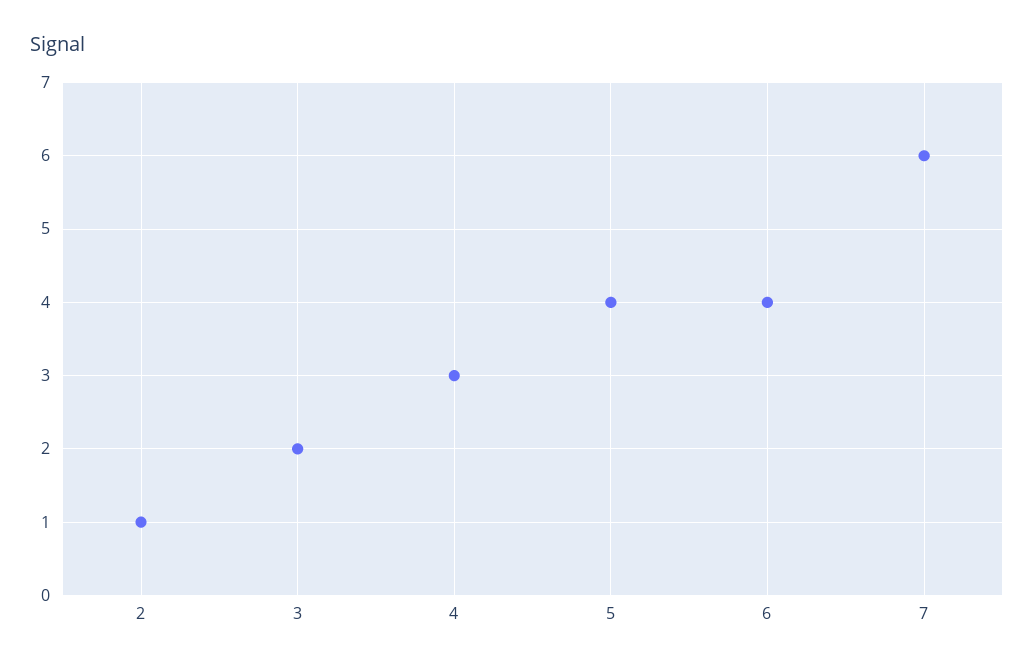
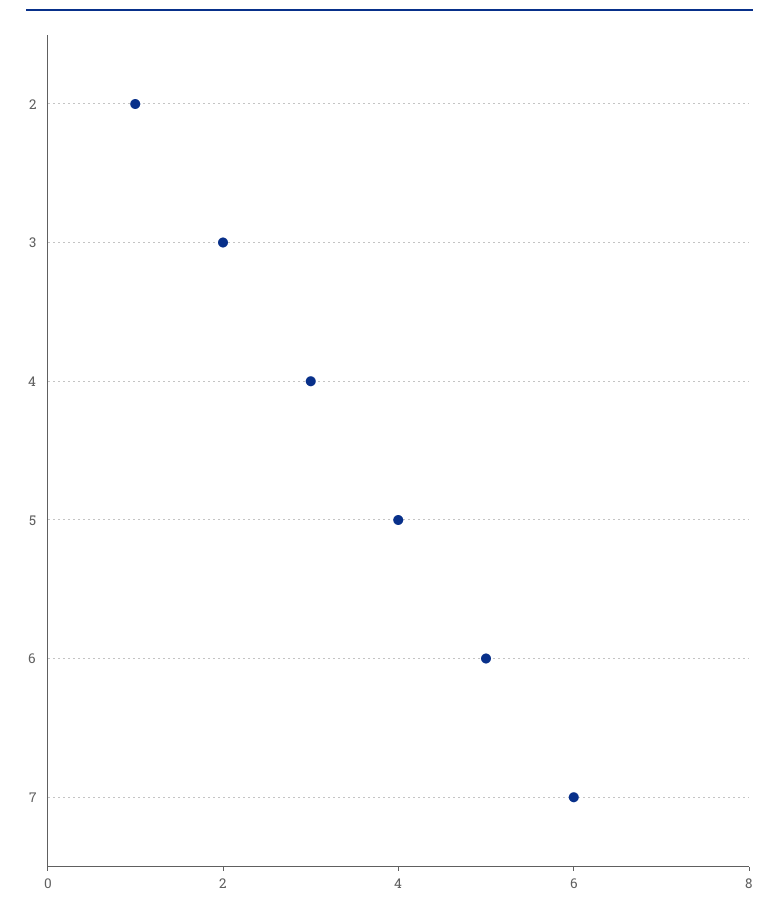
  {
    "2": 1,
    "3": 2,
    "4": 3,
    "5": 4,
-   "6": 4,
+   "6": 5,
    "7": 6
  }

